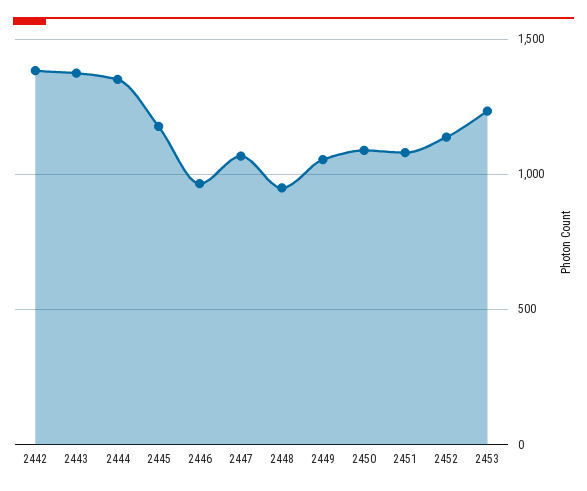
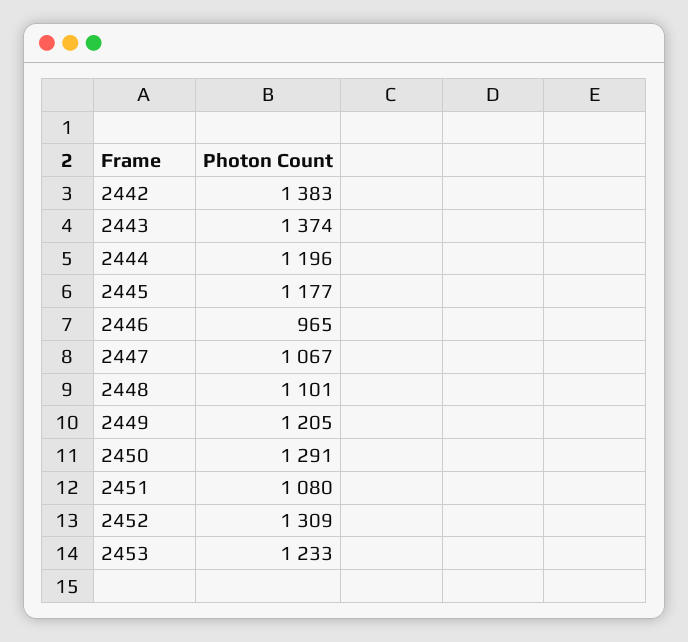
  {
    "2442": 1383,
    "2443": 1374,
-   "2444": 1350,
+   "2444": 1196,
    "2445": 1177,
    "2446": 965,
    "2447": 1067,
-   "2448": 950,
+   "2448": 1101,
-   "2449": 1050,
+   "2449": 1205,
-   "2450": 1100,
+   "2450": 1291,
    "2451": 1080,
-   "2452": 1150,
+   "2452": 1309,
    "2453": 1233
  }

